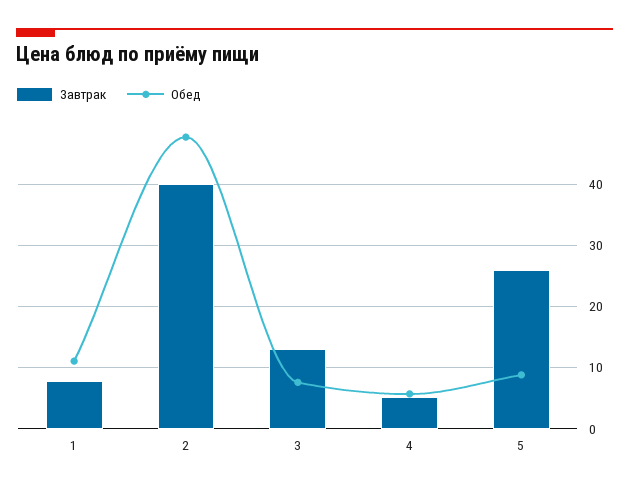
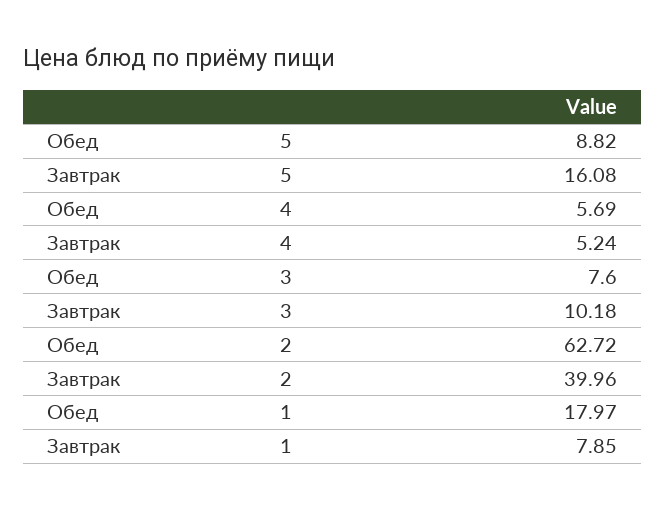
  {
    "Завтрак": {
      "1": 7.85,
      "2": 39.96,
-     "3": 13,
+     "3": 10.18,
      "4": 5.24,
-     "5": 26
+     "5": 16.08
    },
    "Обед": {
-     "1": 11,
+     "1": 17.97,
-     "2": 48,
+     "2": 62.72,
      "3": 7.6,
      "4": 5.69,
      "5": 8.82
    }
  }

